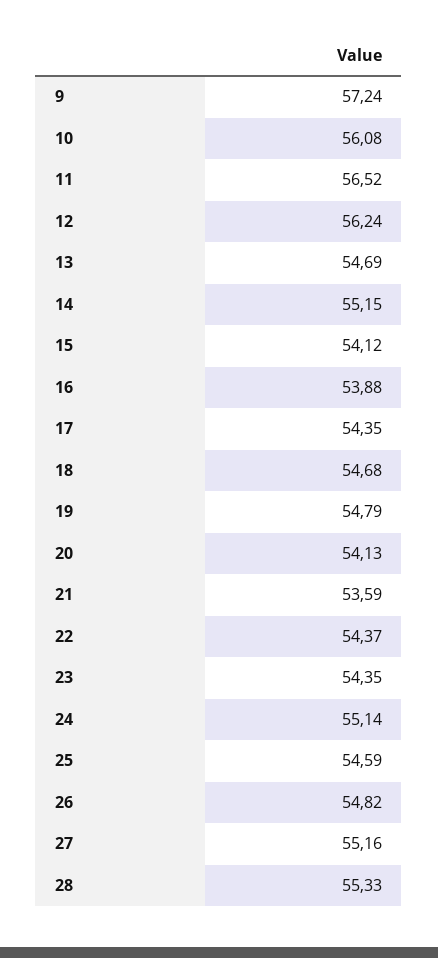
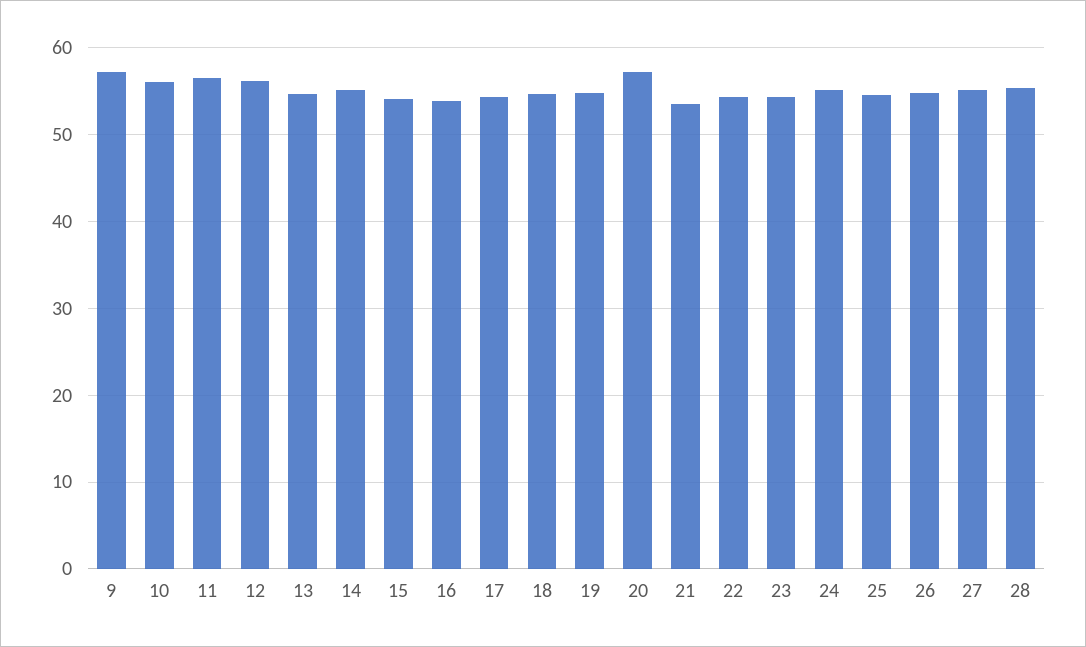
  {
    "9": 57.24,
    "10": 56.08,
    "11": 56.52,
    "12": 56.24,
    "13": 54.69,
    "14": 55.15,
    "15": 54.12,
    "16": 53.88,
    "17": 54.35,
    "18": 54.68,
    "19": 54.79,
-   "20": 54.13,
+   "20": 57,
    "21": 53.59,
    "22": 54.37,
    "23": 54.35,
    "24": 55.14,
    "25": 54.59,
    "26": 54.82,
    "27": 55.16,
    "28": 55.33
  }

